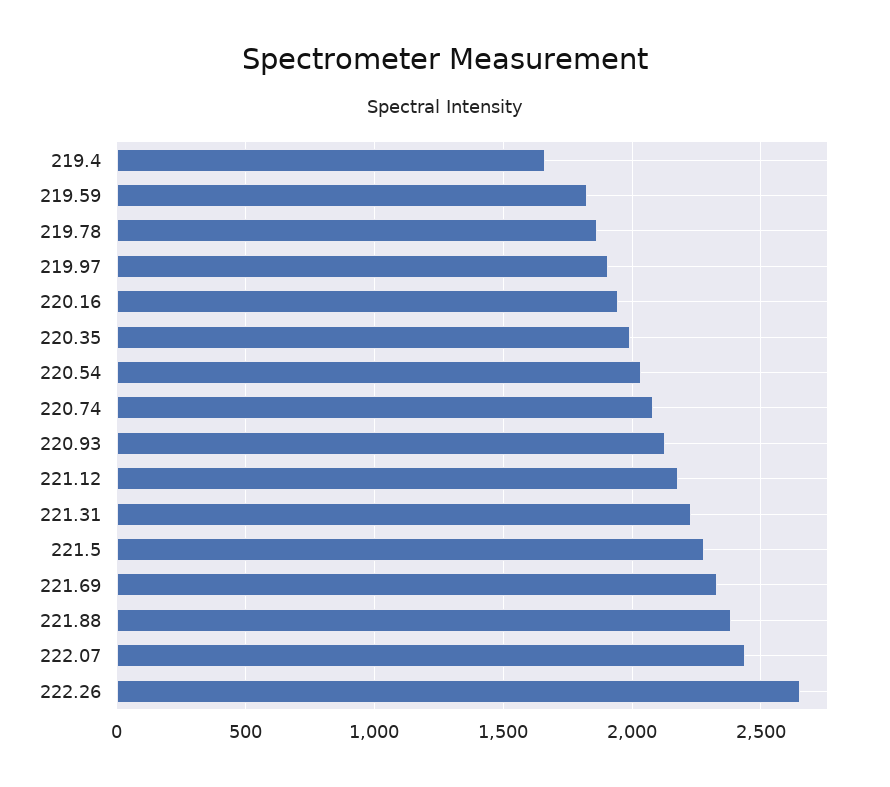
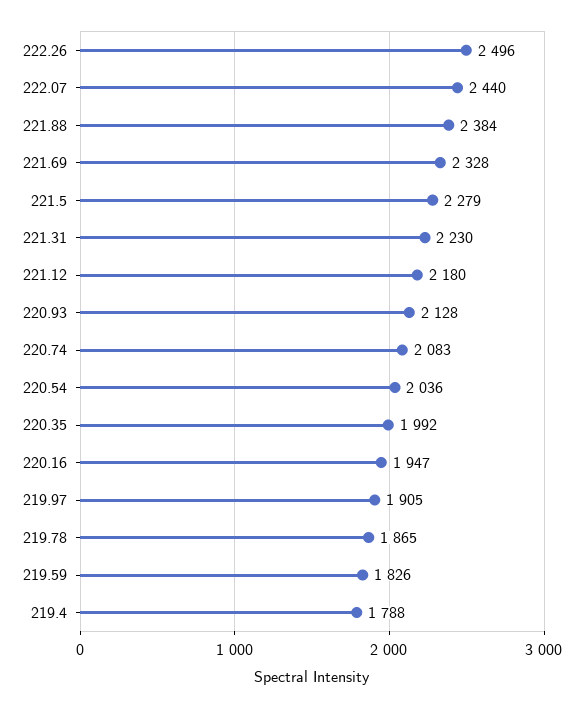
  {
-   "219.4": 1650,
+   "219.4": 1788,
    "219.59": 1826,
    "219.78": 1865,
    "219.97": 1905,
    "220.16": 1947,
    "220.35": 1992,
    "220.54": 2036,
    "220.74": 2083,
    "220.93": 2128,
    "221.12": 2180,
    "221.31": 2230,
    "221.5": 2279,
    "221.69": 2328,
    "221.88": 2384,
    "222.07": 2440,
-   "222.26": 2650
+   "222.26": 2496
  }

